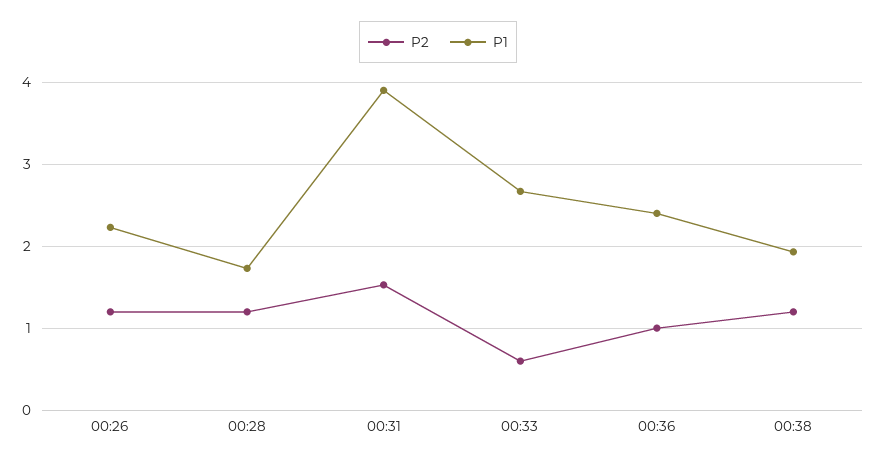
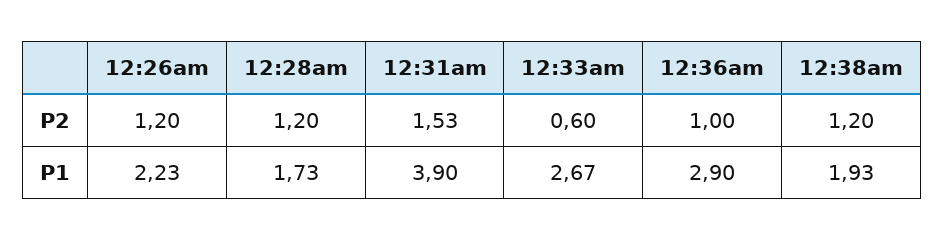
  {
    "P2": {
      "00:26": 1.2,
      "00:28": 1.2,
      "00:31": 1.53,
      "00:33": 0.6,
      "00:36": 1,
      "00:38": 1.2
    },
    "P1": {
      "00:26": 2.23,
      "00:28": 1.73,
      "00:31": 3.9,
      "00:33": 2.67,
-     "00:36": 2.4,
+     "00:36": 2.9,
      "00:38": 1.93
    }
  }

